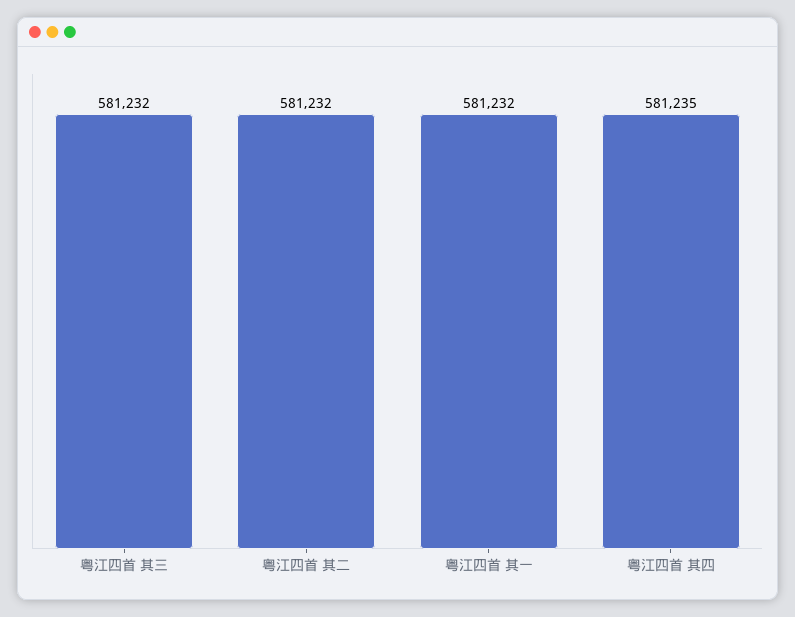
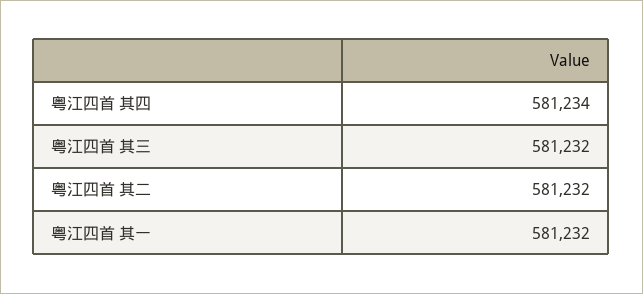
  {
    "粤江四首 其三": 581232,
    "粤江四首 其二": 581232,
    "粤江四首 其一": 581232,
-   "粤江四首 其四": 581235
+   "粤江四首 其四": 581234
  }

